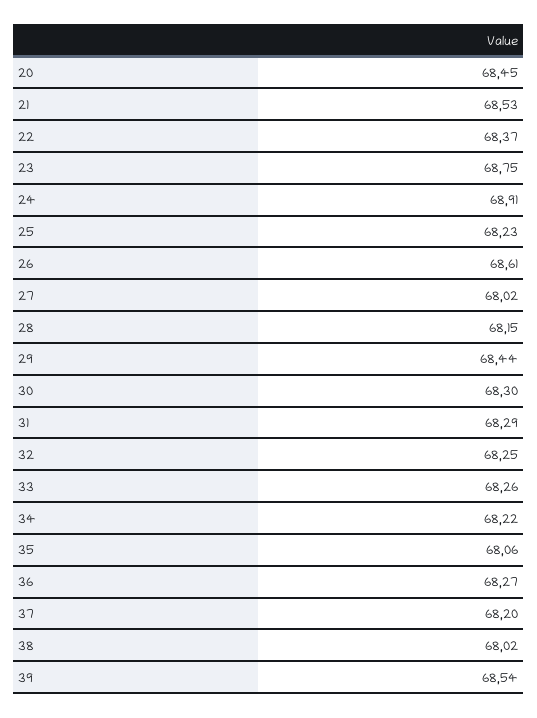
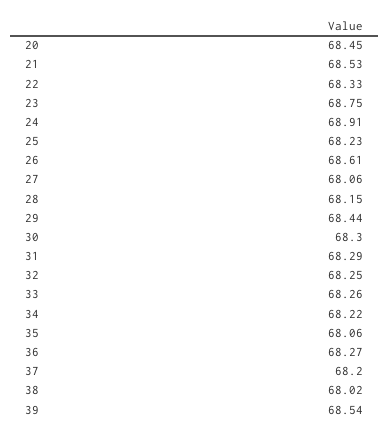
  {
    "20": 68.45,
    "21": 68.53,
-   "22": 68.37,
+   "22": 68.33,
    "23": 68.75,
    "24": 68.91,
    "25": 68.23,
    "26": 68.61,
-   "27": 68.02,
+   "27": 68.06,
    "28": 68.15,
    "29": 68.44,
    "30": 68.3,
    "31": 68.29,
    "32": 68.25,
    "33": 68.26,
    "34": 68.22,
    "35": 68.06,
    "36": 68.27,
    "37": 68.2,
    "38": 68.02,
    "39": 68.54
  }

